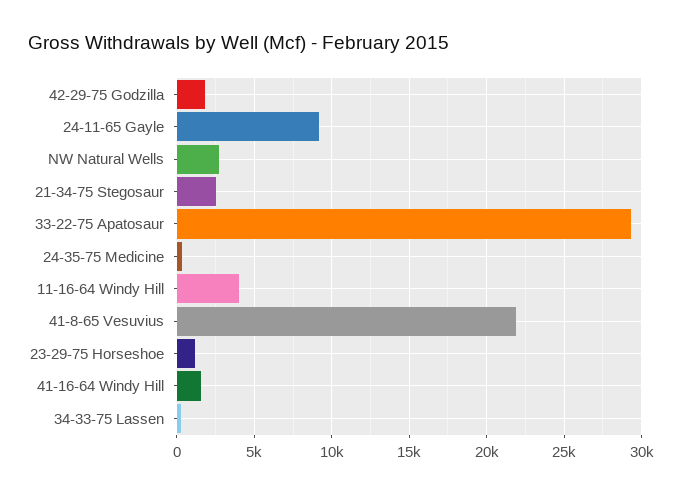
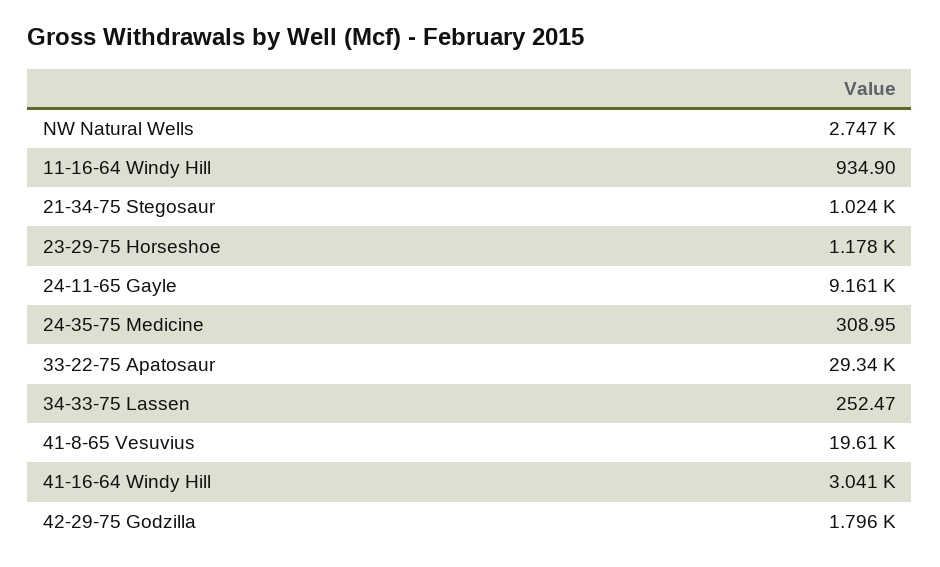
  {
    "42-29-75 Godzilla": 1796,
    "24-11-65 Gayle": 9161,
    "NW Natural Wells": 2747,
-   "21-34-75 Stegosaur": 2500,
+   "21-34-75 Stegosaur": 1024,
    "33-22-75 Apatosaur": 29340,
    "24-35-75 Medicine": 308.95,
-   "11-16-64 Windy Hill": 4000,
+   "11-16-64 Windy Hill": 934.9,
-   "41-8-65 Vesuvius": 22000,
+   "41-8-65 Vesuvius": 19610,
    "23-29-75 Horseshoe": 1178,
-   "41-16-64 Windy Hill": 1500,
+   "41-16-64 Windy Hill": 3041,
    "34-33-75 Lassen": 252.47
  }

